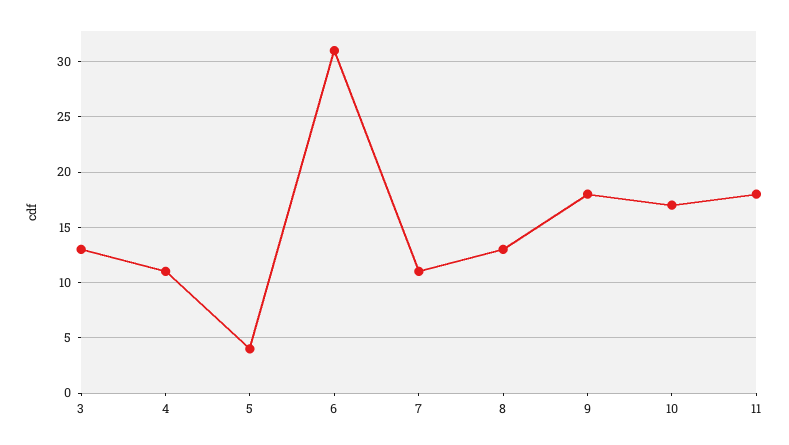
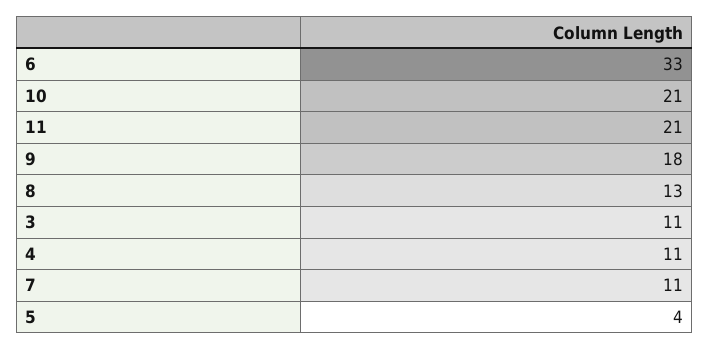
  {
-   "3": 13,
+   "3": 11,
    "4": 11,
    "5": 4,
-   "6": 31,
+   "6": 33,
    "7": 11,
    "8": 13,
    "9": 18,
-   "10": 17,
+   "10": 21,
-   "11": 18
+   "11": 21
  }

